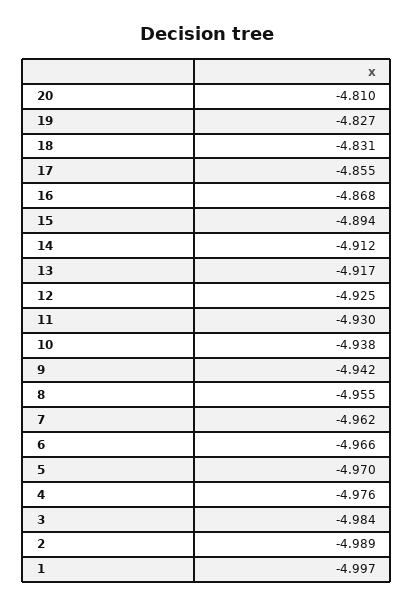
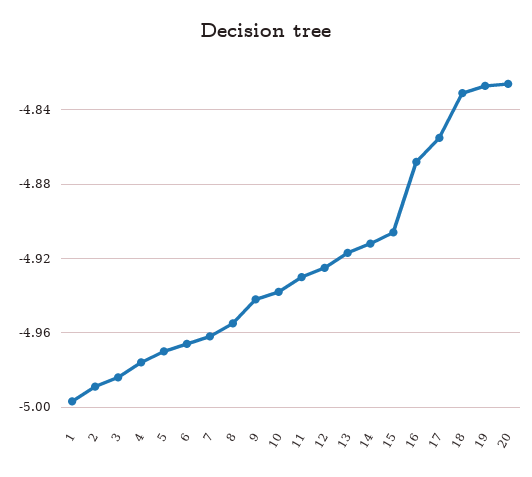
  {
-   "20": -4.81,
+   "20": -4.825,
    "19": -4.827,
    "18": -4.831,
    "17": -4.855,
    "16": -4.868,
-   "15": -4.894,
+   "15": -4.905,
    "14": -4.912,
    "13": -4.917,
    "12": -4.925,
    "11": -4.93,
    "10": -4.938,
    "9": -4.942,
    "8": -4.955,
    "7": -4.962,
    "6": -4.966,
    "5": -4.97,
    "4": -4.976,
    "3": -4.984,
    "2": -4.989,
    "1": -4.997
  }

